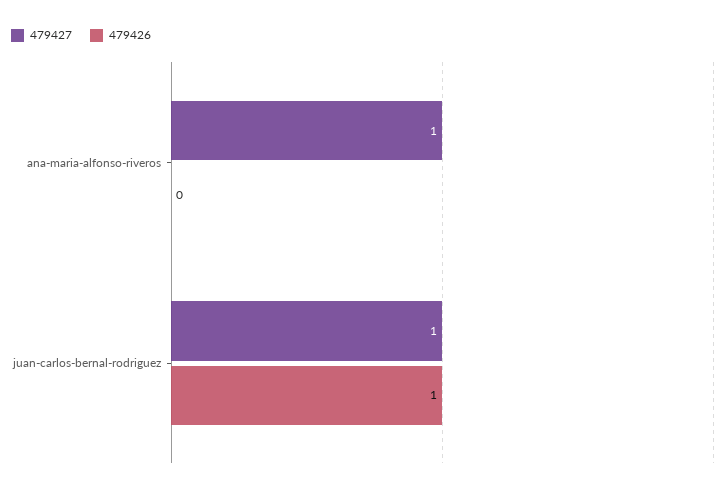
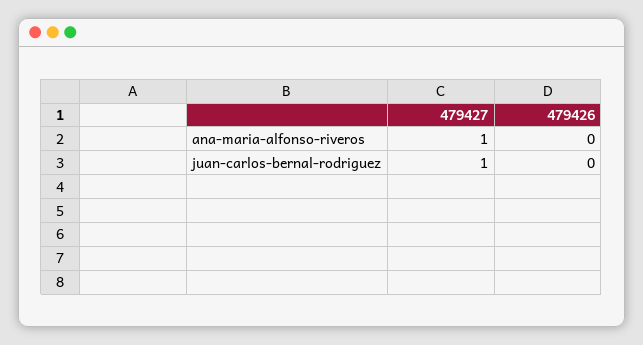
  {
    "479427": {
      "ana-maria-alfonso-riveros": 1,
      "juan-carlos-bernal-rodriguez": 1
    },
    "479426": {
      "ana-maria-alfonso-riveros": 0,
-     "juan-carlos-bernal-rodriguez": 1
+     "juan-carlos-bernal-rodriguez": 0
    }
  }

